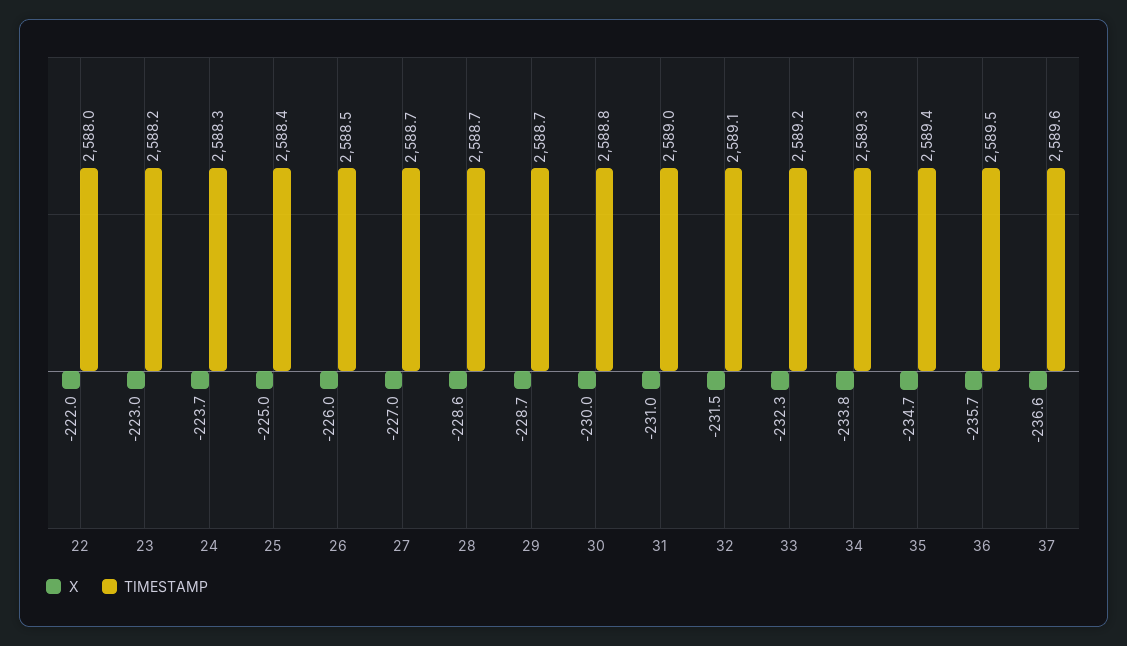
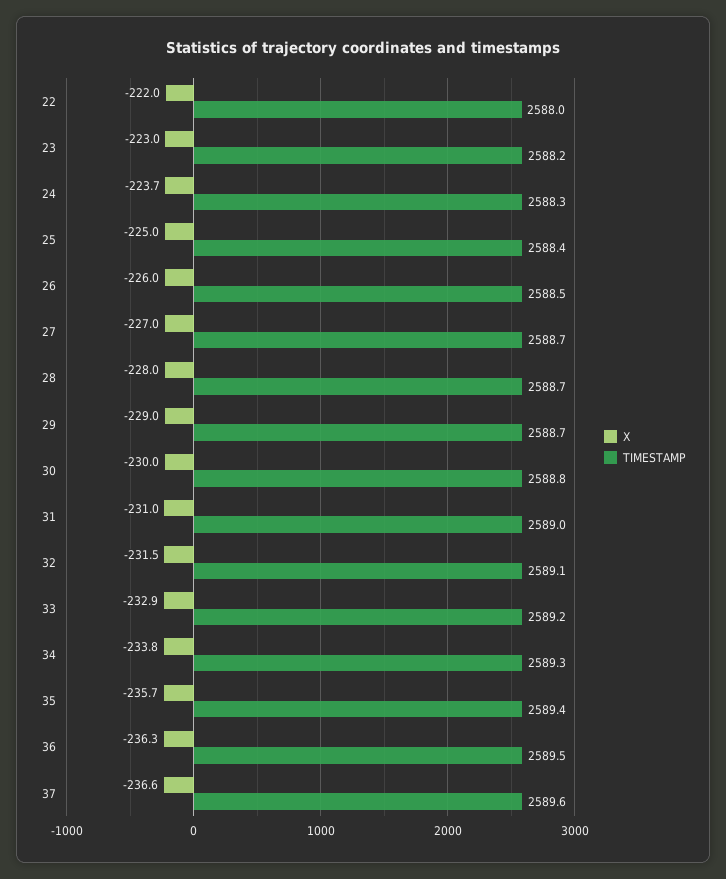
  {
    "X": {
      "22": -222,
      "23": -223,
      "24": -223.7,
      "25": -225,
      "26": -226,
      "27": -227,
-     "28": -228.6,
+     "28": -228,
-     "29": -228.7,
+     "29": -229,
      "30": -230,
      "31": -231,
      "32": -231.5,
-     "33": -232.3,
+     "33": -232.9,
      "34": -233.8,
-     "35": -234.7,
+     "35": -235.7,
-     "36": -235.7,
+     "36": -236.3,
      "37": -236.6
    },
    "TIMESTAMP": {
      "22": 2588,
      "23": 2588.2,
      "24": 2588.3,
      "25": 2588.4,
      "26": 2588.5,
      "27": 2588.7,
      "28": 2588.7,
      "29": 2588.7,
      "30": 2588.8,
      "31": 2589,
      "32": 2589.1,
      "33": 2589.2,
      "34": 2589.3,
      "35": 2589.4,
      "36": 2589.5,
      "37": 2589.6
    }
  }

